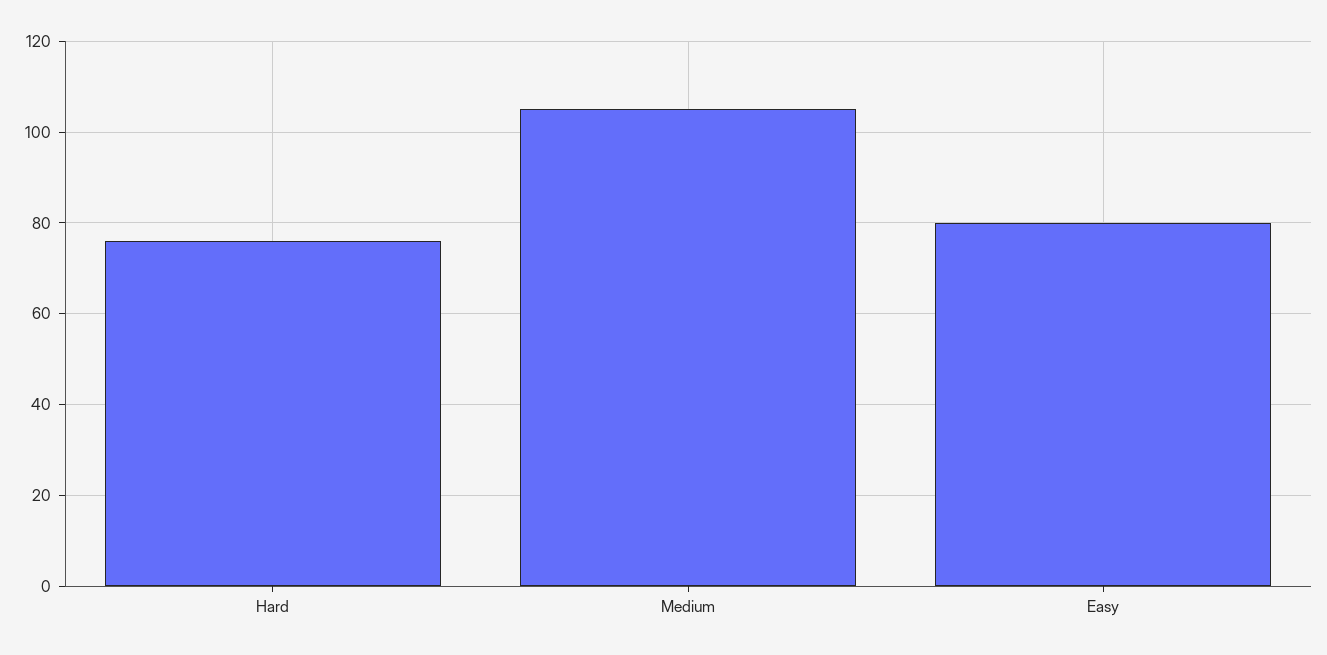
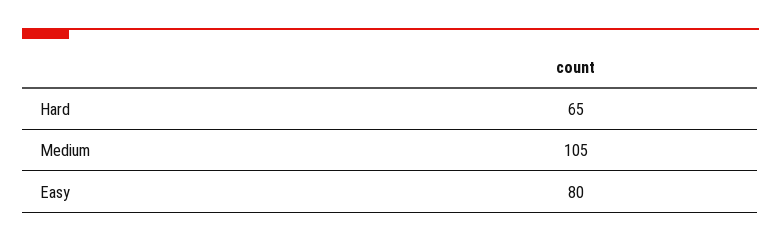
  {
-   "Hard": 75,
+   "Hard": 65,
    "Medium": 105,
    "Easy": 80
  }

